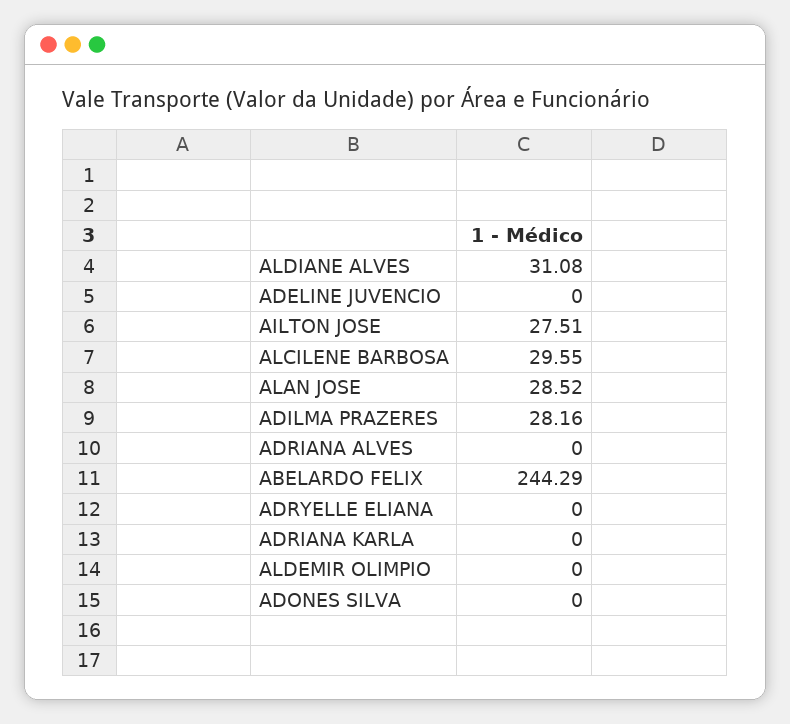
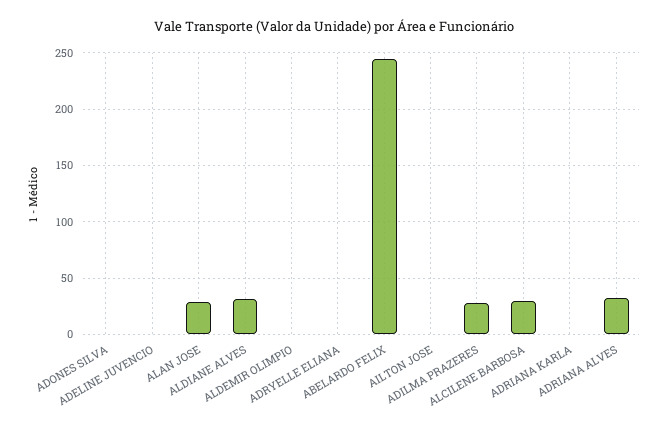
  {
    "ALDIANE ALVES": 31.08,
    "ADELINE JUVENCIO": 0,
-   "AILTON JOSE": 27.51,
+   "AILTON JOSE": 0,
    "ALCILENE BARBOSA": 29.55,
    "ALAN JOSE": 28.52,
    "ADILMA PRAZERES": 28.16,
-   "ADRIANA ALVES": 0,
+   "ADRIANA ALVES": 30,
    "ABELARDO FELIX": 244.29,
    "ADRYELLE ELIANA": 0,
    "ADRIANA KARLA": 0,
    "ALDEMIR OLIMPIO": 0,
    "ADONES SILVA": 0
  }

